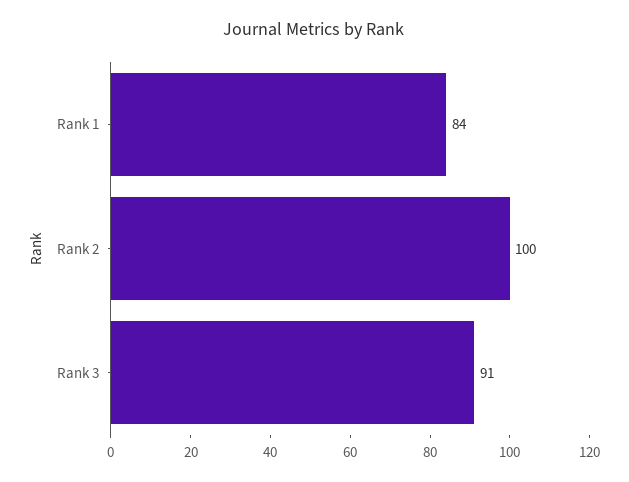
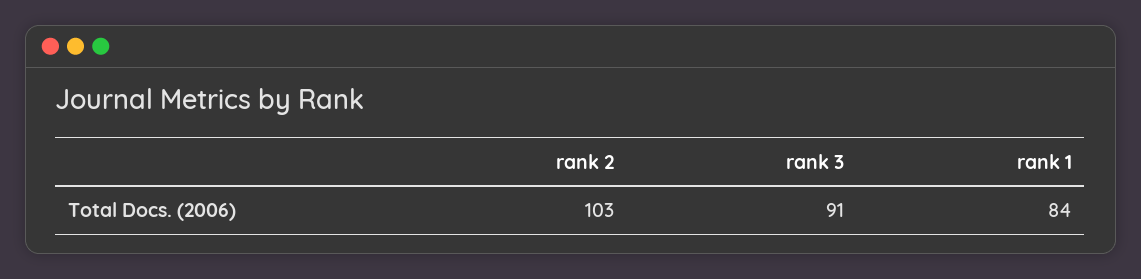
  {
    "Rank 1": 84,
-   "Rank 2": 100,
+   "Rank 2": 103,
    "Rank 3": 91
  }

